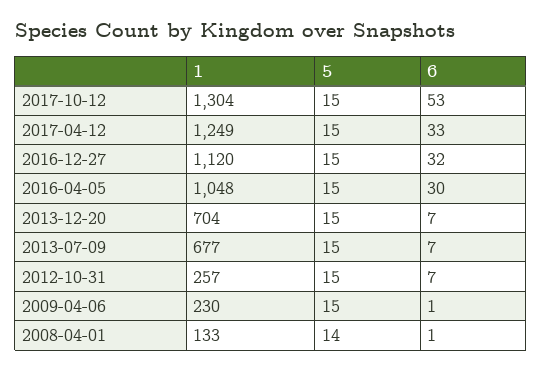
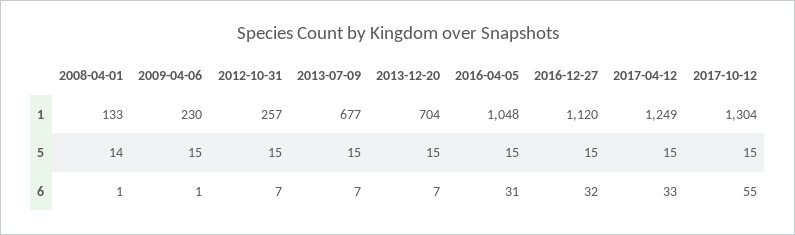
  {
    "1": {
      "2017-10-12": 1304,
      "2017-04-12": 1249,
      "2016-12-27": 1120,
      "2016-04-05": 1048,
      "2013-12-20": 704,
      "2013-07-09": 677,
      "2012-10-31": 257,
      "2009-04-06": 230,
      "2008-04-01": 133
    },
    "5": {
      "2017-10-12": 15,
      "2017-04-12": 15,
      "2016-12-27": 15,
      "2016-04-05": 15,
      "2013-12-20": 15,
      "2013-07-09": 15,
      "2012-10-31": 15,
      "2009-04-06": 15,
      "2008-04-01": 14
    },
    "6": {
-     "2017-10-12": 53,
+     "2017-10-12": 55,
      "2017-04-12": 33,
      "2016-12-27": 32,
-     "2016-04-05": 30,
+     "2016-04-05": 31,
      "2013-12-20": 7,
      "2013-07-09": 7,
      "2012-10-31": 7,
      "2009-04-06": 1,
      "2008-04-01": 1
    }
  }

